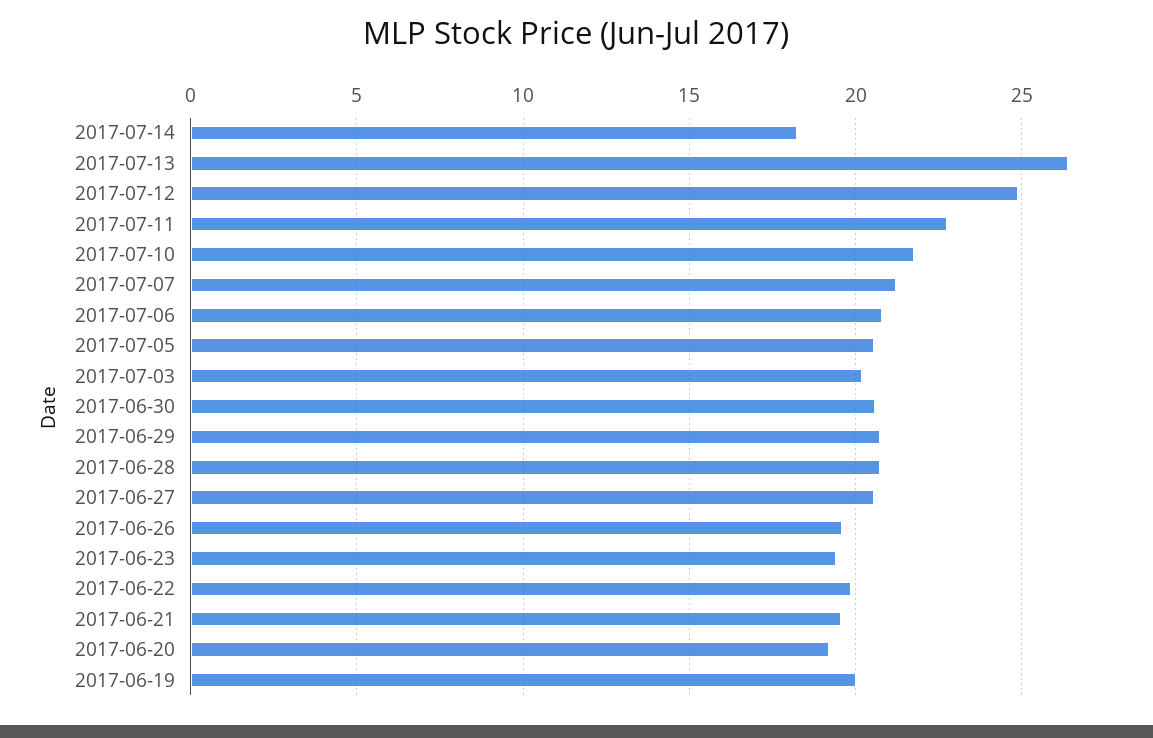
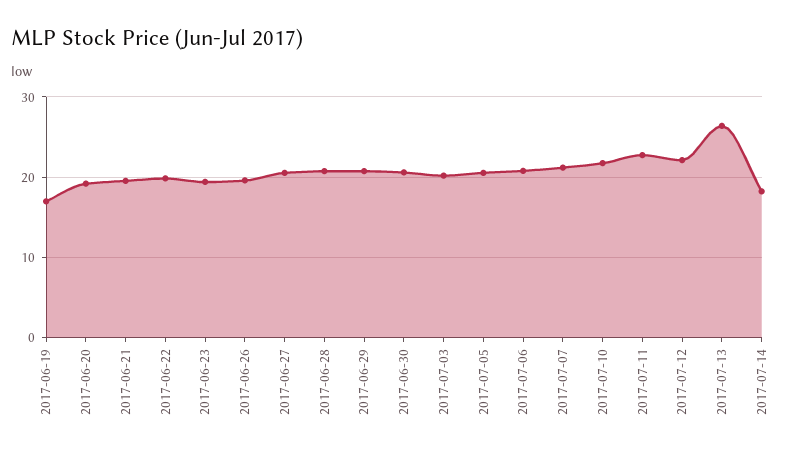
  {
    "2017-07-14": 18.5,
    "2017-07-13": 26.5,
-   "2017-07-12": 25,
+   "2017-07-12": 22,
    "2017-07-11": 23,
    "2017-07-10": 22,
    "2017-07-07": 21,
    "2017-07-06": 21,
    "2017-07-05": 20.5,
    "2017-07-03": 20,
    "2017-06-30": 20.5,
    "2017-06-29": 21,
    "2017-06-28": 21,
    "2017-06-27": 20.5,
    "2017-06-26": 19.5,
    "2017-06-23": 19.5,
    "2017-06-22": 20,
    "2017-06-21": 19.5,
    "2017-06-20": 19,
-   "2017-06-19": 20
+   "2017-06-19": 17
  }

